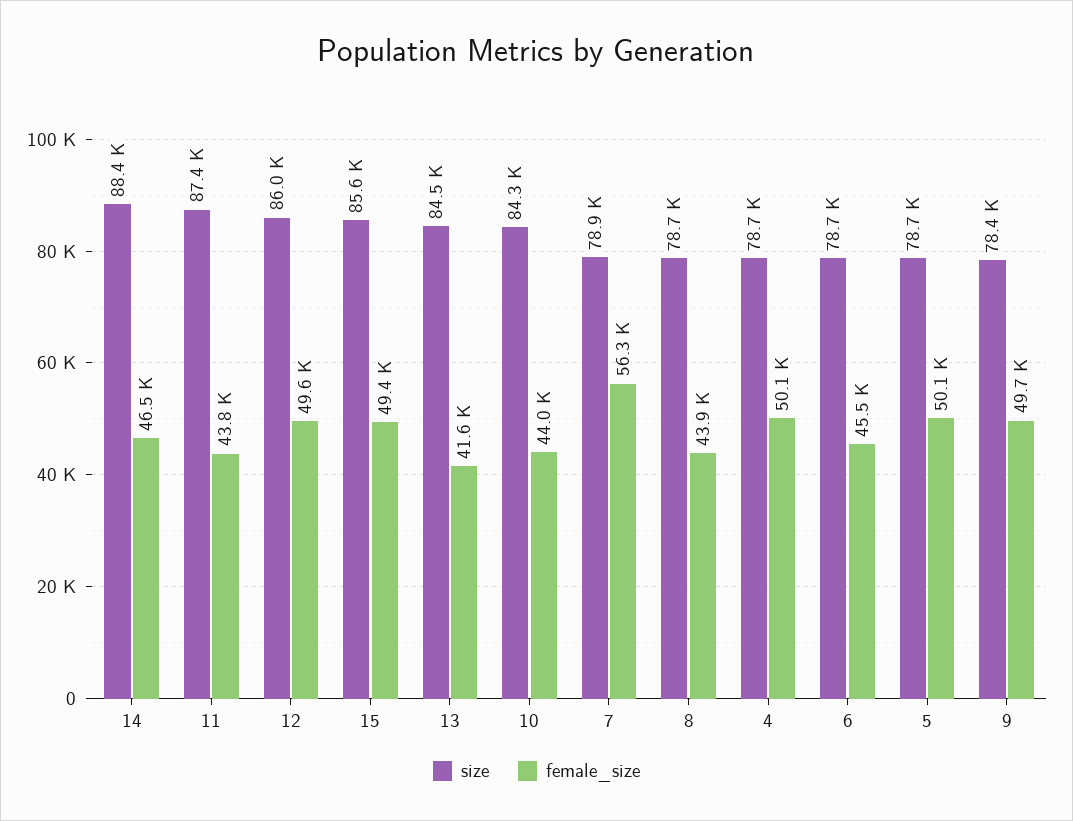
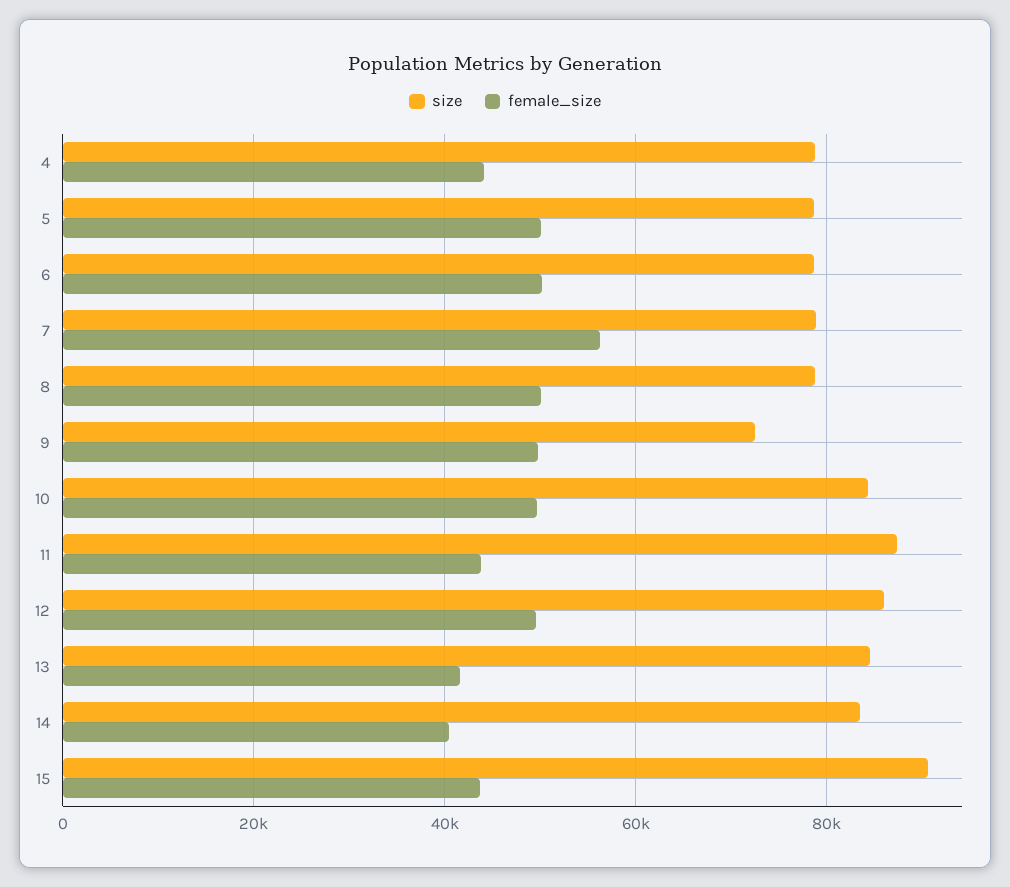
  {
    "size": {
-     "14": 88400,
+     "14": 84000,
      "11": 87400,
      "12": 86000,
-     "15": 85600,
+     "15": 90000,
      "13": 84500,
      "10": 84300,
      "7": 78900,
      "8": 78700,
      "4": 78700,
      "6": 78700,
      "5": 78700,
-     "9": 78400
+     "9": 72000
    },
    "female_size": {
-     "14": 46500,
+     "14": 40000,
      "11": 43800,
      "12": 49600,
-     "15": 49400,
+     "15": 44000,
      "13": 41600,
-     "10": 44000,
+     "10": 50000,
      "7": 56300,
-     "8": 43900,
+     "8": 50000,
-     "4": 50100,
+     "4": 44000,
-     "6": 45500,
+     "6": 50000,
      "5": 50100,
      "9": 49700
    }
  }

